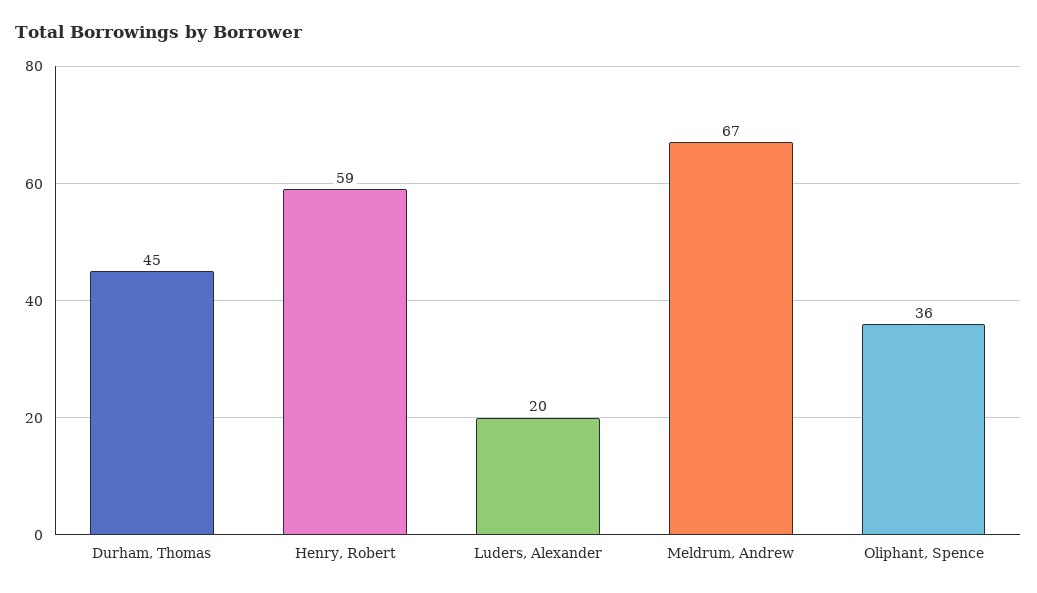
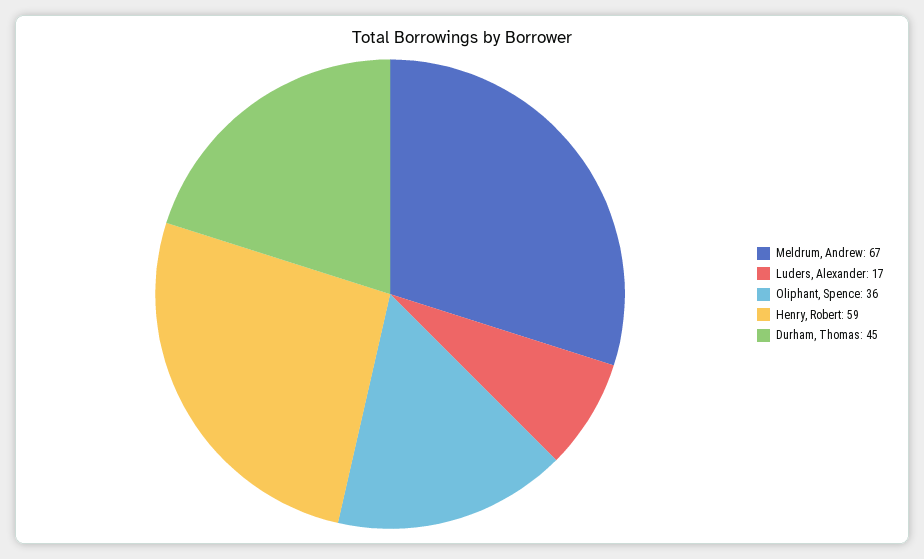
  {
    "Durham, Thomas": 45,
    "Henry, Robert": 59,
-   "Luders, Alexander": 20,
+   "Luders, Alexander": 17,
    "Meldrum, Andrew": 67,
    "Oliphant, Spence": 36
  }

